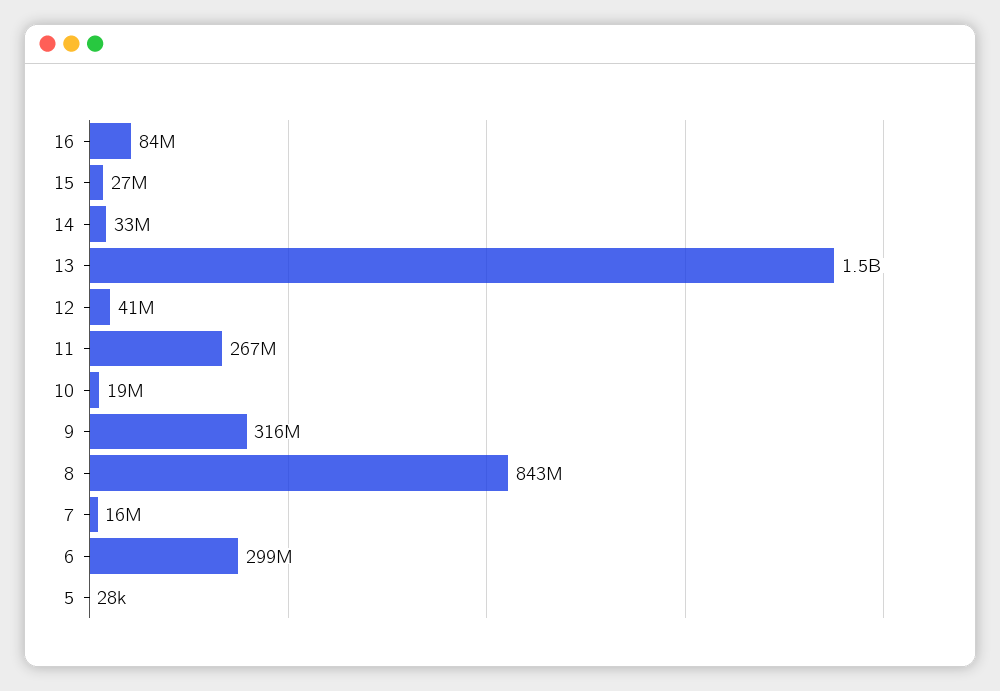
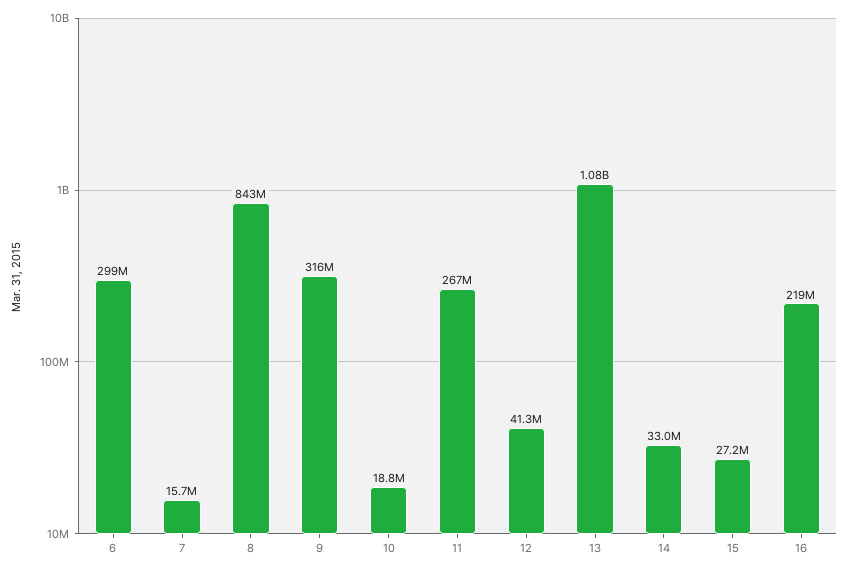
  {
-   "16": 84000000,
+   "16": 219000000,
    "15": 27200000,
    "14": 33000000,
-   "13": 1500000000,
+   "13": 1080000000,
    "12": 41300000,
    "11": 267000000,
    "10": 18800000,
    "9": 316000000,
    "8": 843000000,
    "7": 15700000,
-   "6": 299000000,
+   "6": 299000000
-   "5": 28000
  }

